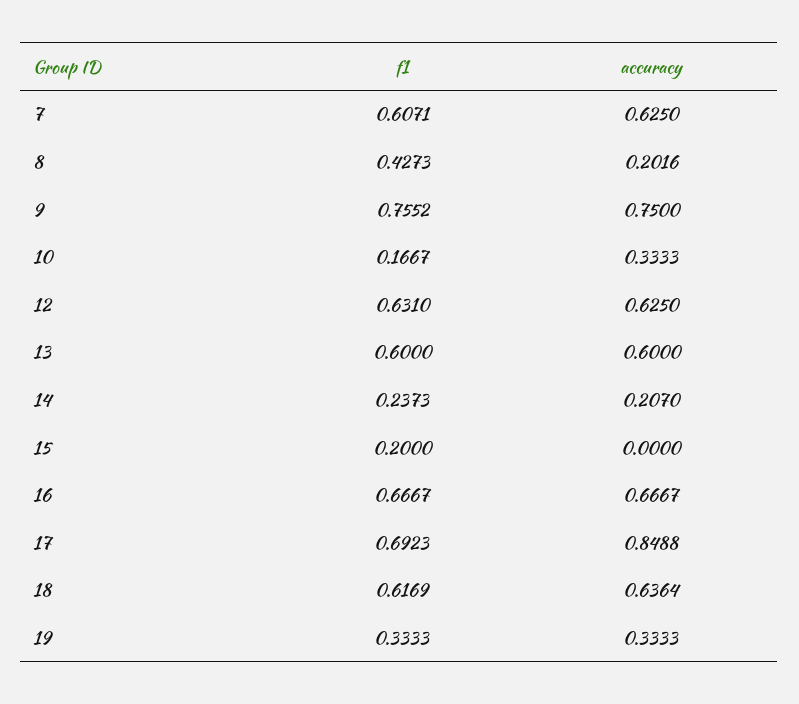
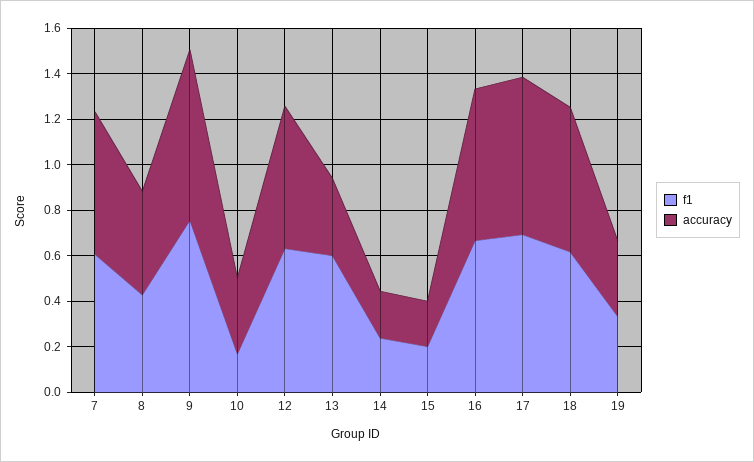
  {
    "f1": {
      "7": 0.6071,
      "8": 0.4273,
      "9": 0.7552,
      "10": 0.1667,
      "12": 0.631,
      "13": 0.6,
      "14": 0.2373,
      "15": 0.2,
      "16": 0.6667,
      "17": 0.6923,
      "18": 0.6169,
      "19": 0.3333
    },
    "accuracy": {
      "7": 0.625,
-     "8": 0.2016,
+     "8": 0.45,
      "9": 0.75,
      "10": 0.3333,
      "12": 0.625,
-     "13": 0.6,
+     "13": 0.35,
      "14": 0.207,
-     "15": 0,
+     "15": 0.2,
      "16": 0.6667,
-     "17": 0.8488,
+     "17": 0.7,
      "18": 0.6364,
      "19": 0.3333
    }
  }

